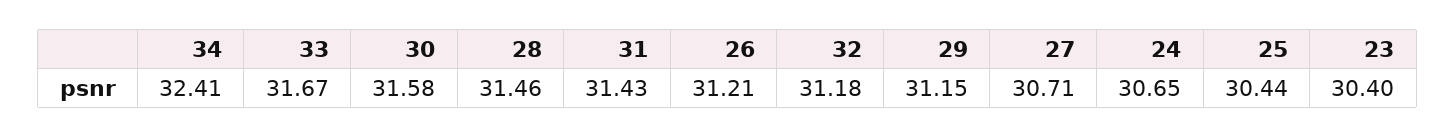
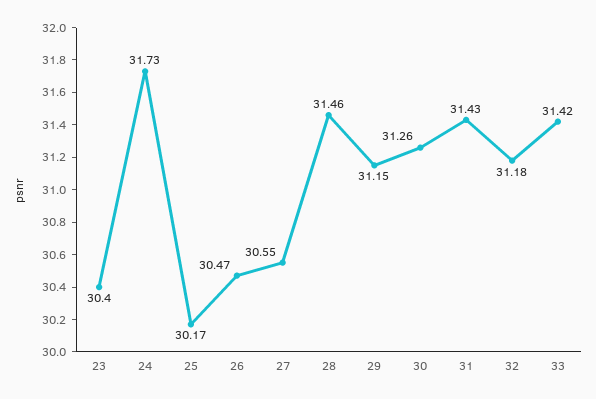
  {
-   "34": 32.41,
-   "33": 31.67,
+   "33": 31.42,
-   "30": 31.58,
+   "30": 31.26,
    "28": 31.46,
    "31": 31.43,
-   "26": 31.21,
+   "26": 30.47,
    "32": 31.18,
    "29": 31.15,
-   "27": 30.71,
+   "27": 30.55,
-   "24": 30.65,
+   "24": 31.73,
-   "25": 30.44,
+   "25": 30.17,
    "23": 30.4
  }

